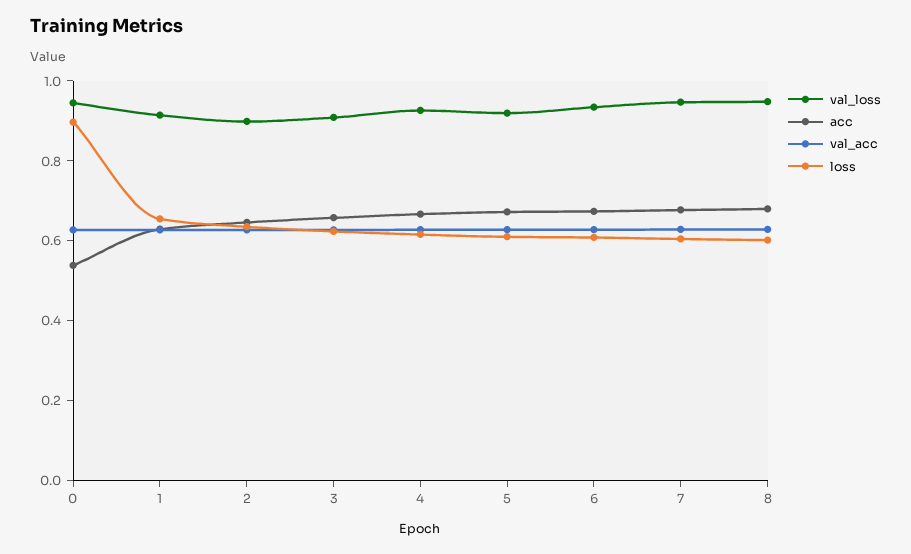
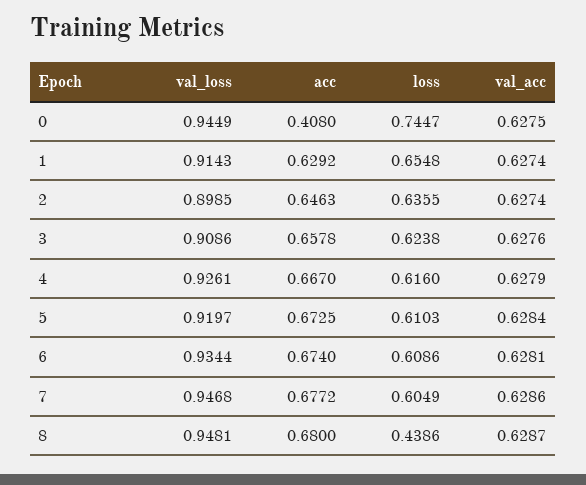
  {
    "val_loss": {
      "0": 0.9449,
      "1": 0.9143,
      "2": 0.8985,
      "3": 0.9086,
      "4": 0.9261,
      "5": 0.9197,
      "6": 0.9344,
      "7": 0.9468,
      "8": 0.9481
    },
    "acc": {
-     "0": 0.55,
+     "0": 0.408,
      "1": 0.6292,
      "2": 0.6463,
      "3": 0.6578,
      "4": 0.667,
      "5": 0.6725,
      "6": 0.674,
      "7": 0.6772,
      "8": 0.68
    },
    "val_acc": {
      "0": 0.6275,
      "1": 0.6274,
      "2": 0.6274,
      "3": 0.6276,
      "4": 0.6279,
      "5": 0.6284,
      "6": 0.6281,
      "7": 0.6286,
      "8": 0.6287
    },
    "loss": {
-     "0": 0.9,
+     "0": 0.7447,
      "1": 0.6548,
      "2": 0.6355,
      "3": 0.6238,
      "4": 0.616,
      "5": 0.6103,
      "6": 0.6086,
      "7": 0.6049,
-     "8": 0.6
+     "8": 0.4386
    }
  }

